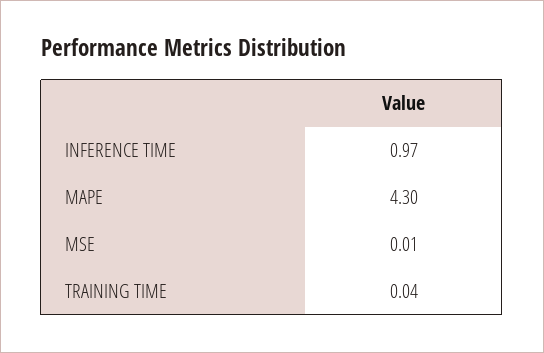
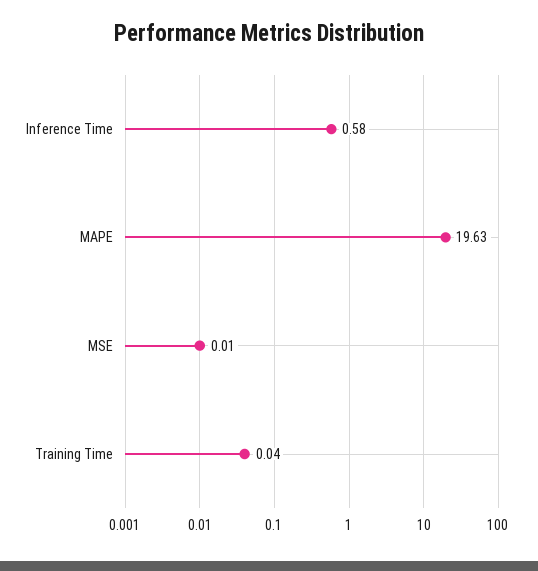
  {
-   "INFERENCE TIME": 0.97,
+   "INFERENCE TIME": 0.58,
-   "MAPE": 4.3,
+   "MAPE": 19.63,
    "MSE": 0.01,
    "TRAINING TIME": 0.04
  }

